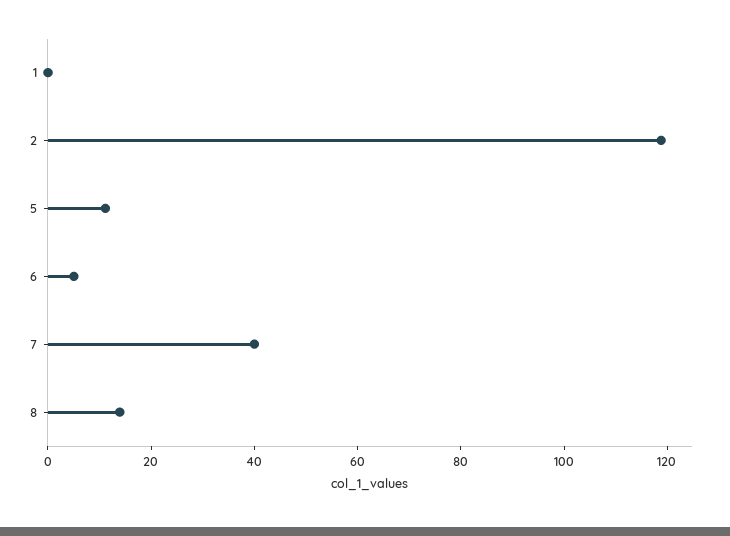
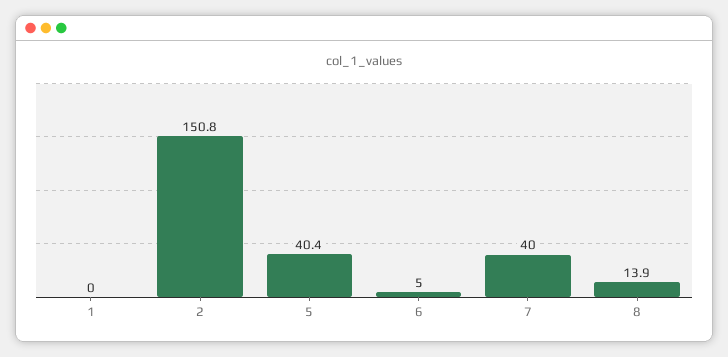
  {
    "1": 0,
-   "2": 120,
+   "2": 150.8,
-   "5": 10,
+   "5": 40.4,
    "6": 5,
    "7": 40,
    "8": 13.9
  }

